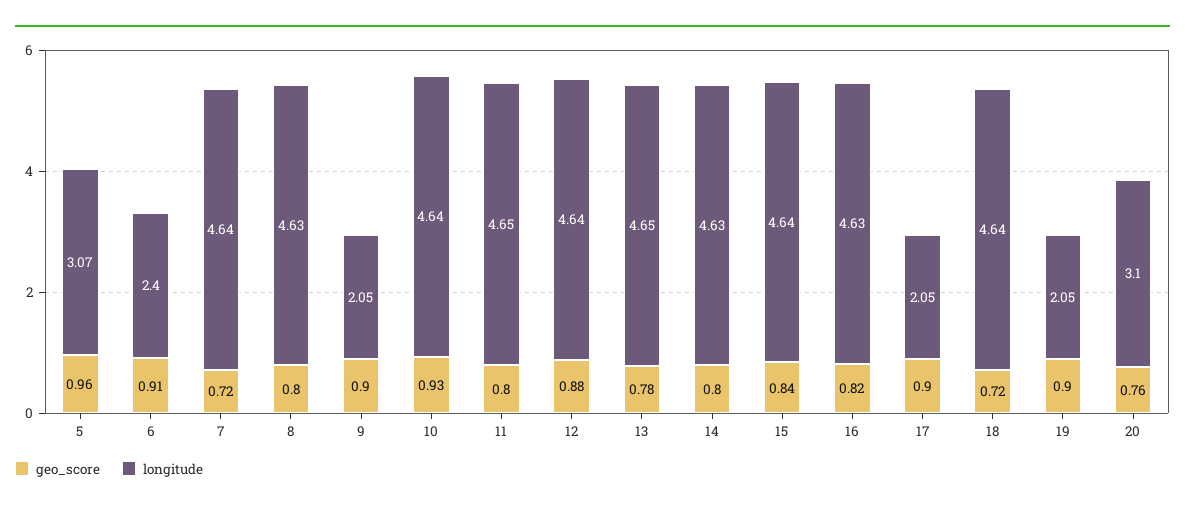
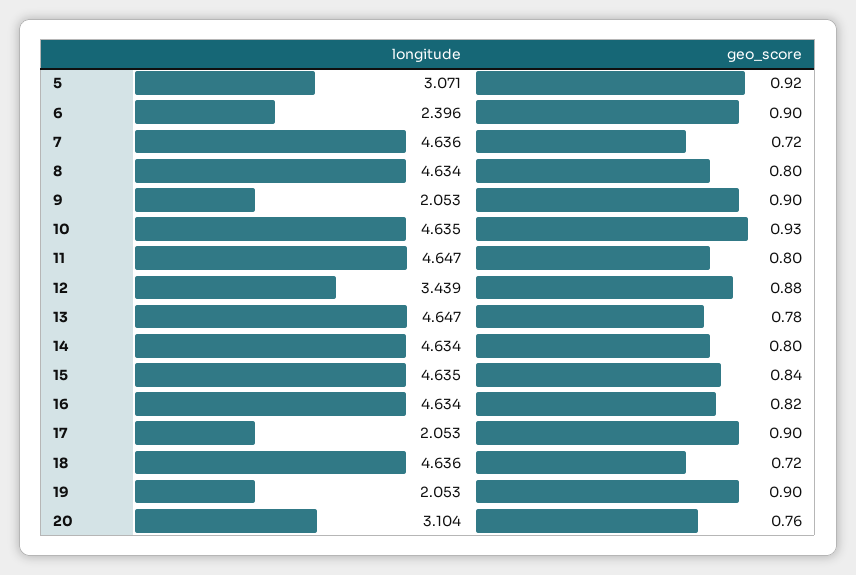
  {
    "geo_score": {
-     "5": 0.96,
+     "5": 0.92,
-     "6": 0.91,
+     "6": 0.9,
      "7": 0.72,
      "8": 0.8,
      "9": 0.9,
      "10": 0.93,
      "11": 0.8,
      "12": 0.88,
      "13": 0.78,
      "14": 0.8,
      "15": 0.84,
      "16": 0.82,
      "17": 0.9,
      "18": 0.72,
      "19": 0.9,
      "20": 0.76
    },
    "longitude": {
      "5": 3.071,
      "6": 2.396,
      "7": 4.636,
      "8": 4.634,
      "9": 2.053,
      "10": 4.635,
      "11": 4.647,
-     "12": 4.64,
+     "12": 3.439,
      "13": 4.647,
      "14": 4.634,
      "15": 4.635,
      "16": 4.634,
      "17": 2.053,
      "18": 4.636,
      "19": 2.053,
      "20": 3.104
    }
  }

